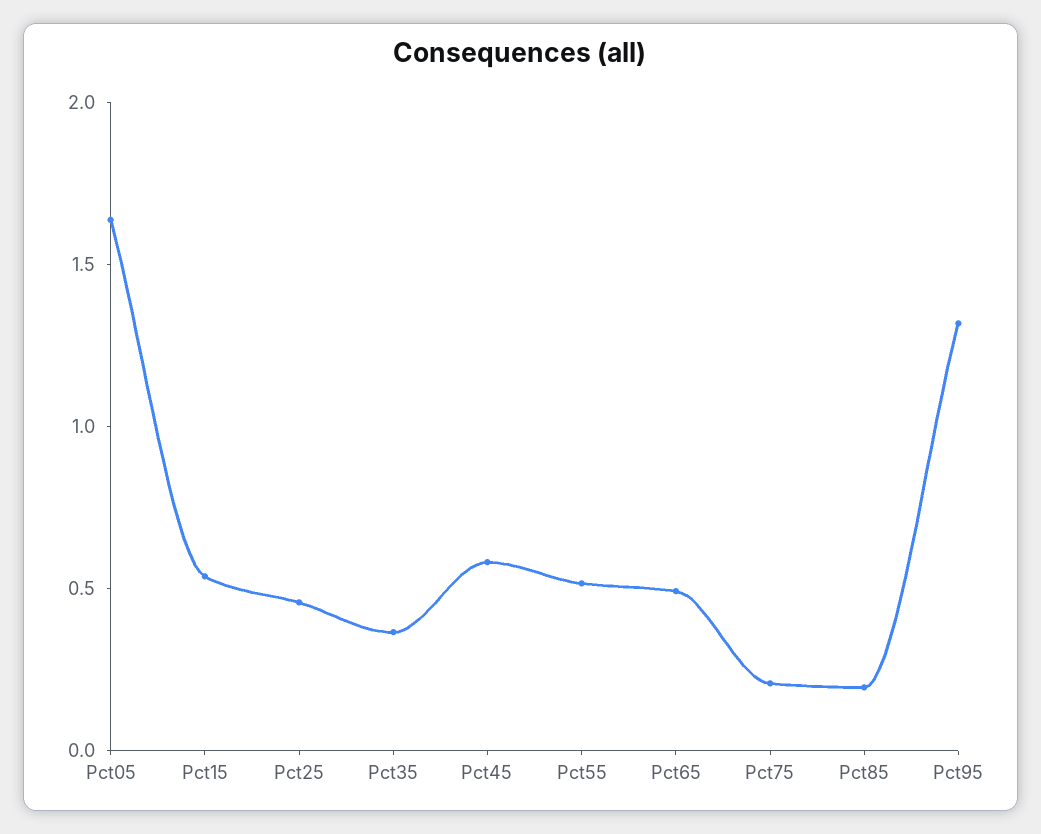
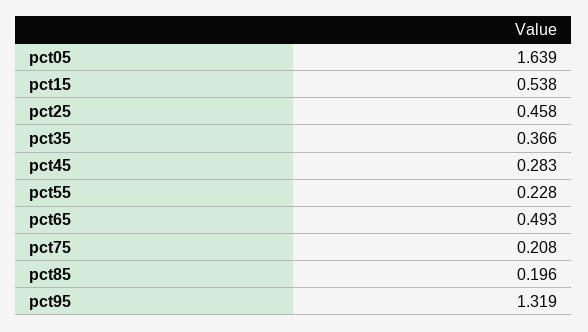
  {
    "Pct05": 1.639,
    "Pct15": 0.538,
    "Pct25": 0.458,
    "Pct35": 0.366,
-   "Pct45": 0.6,
+   "Pct45": 0.283,
-   "Pct55": 0.5,
+   "Pct55": 0.228,
    "Pct65": 0.493,
    "Pct75": 0.208,
    "Pct85": 0.196,
    "Pct95": 1.319
  }

